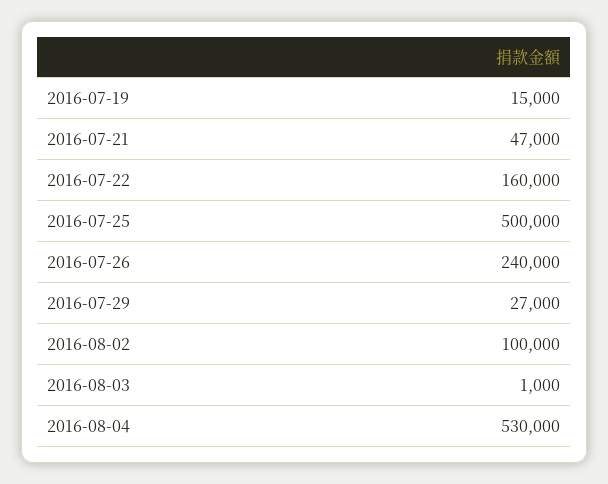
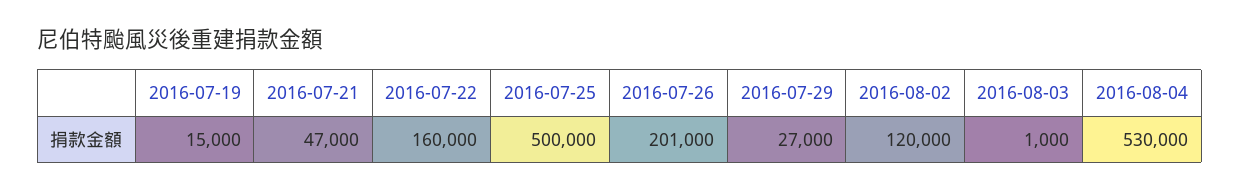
  {
    "2016-07-19": 15000,
    "2016-07-21": 47000,
    "2016-07-22": 160000,
    "2016-07-25": 500000,
-   "2016-07-26": 240000,
+   "2016-07-26": 201000,
    "2016-07-29": 27000,
-   "2016-08-02": 100000,
+   "2016-08-02": 120000,
    "2016-08-03": 1000,
    "2016-08-04": 530000
  }

